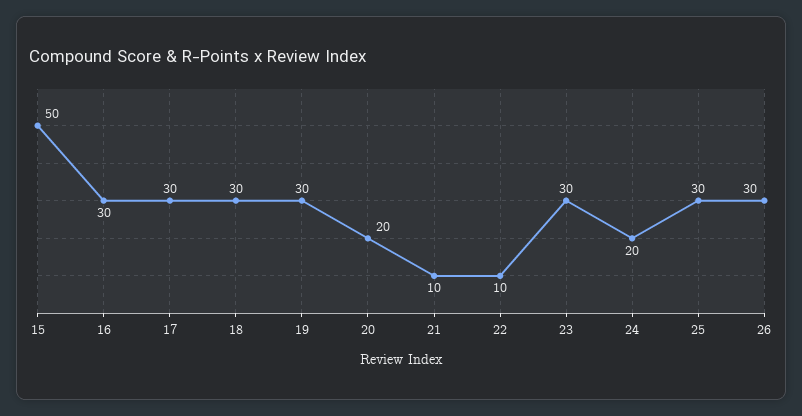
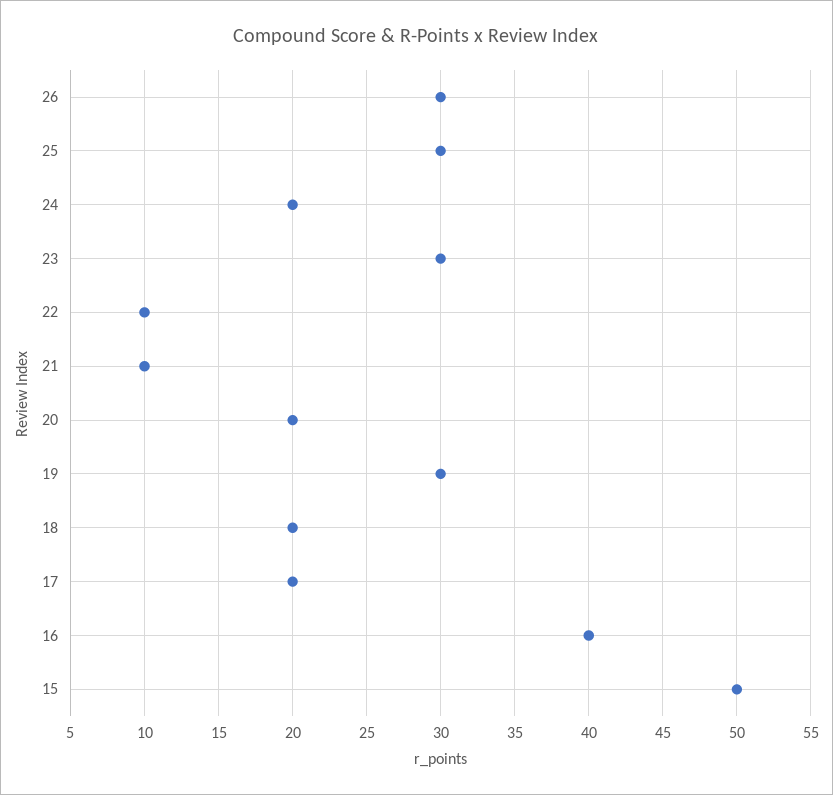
  {
    "15": 50,
-   "16": 30,
+   "16": 40,
-   "17": 30,
+   "17": 20,
-   "18": 30,
+   "18": 20,
    "19": 30,
    "20": 20,
    "21": 10,
    "22": 10,
    "23": 30,
    "24": 20,
    "25": 30,
    "26": 30
  }

